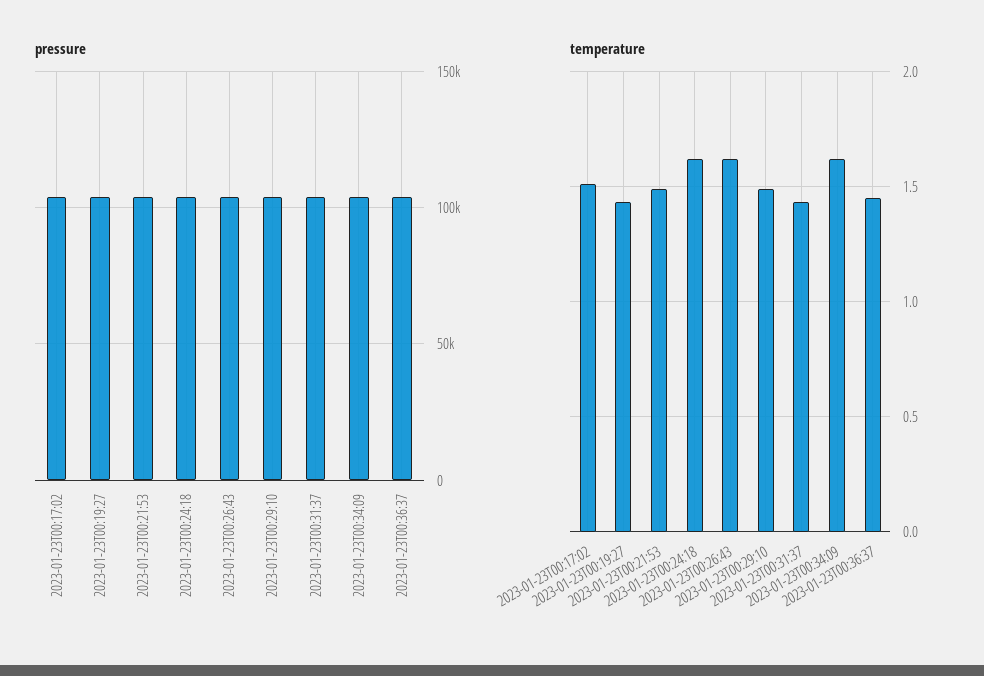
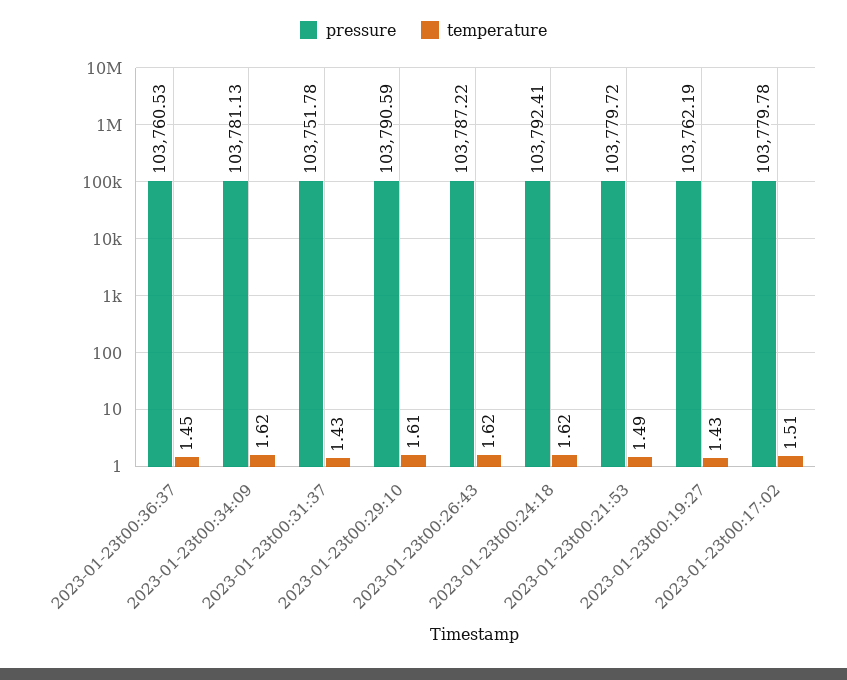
  {
    "pressure": {
      "2023-01-23T00:17:02": 103779.78,
      "2023-01-23T00:19:27": 103762.19,
      "2023-01-23T00:21:53": 103779.72,
      "2023-01-23T00:24:18": 103792.41,
      "2023-01-23T00:26:43": 103787.22,
      "2023-01-23T00:29:10": 103790.59,
      "2023-01-23T00:31:37": 103751.78,
      "2023-01-23T00:34:09": 103781.13,
      "2023-01-23T00:36:37": 103760.53
    },
    "temperature": {
      "2023-01-23T00:17:02": 1.51,
      "2023-01-23T00:19:27": 1.43,
      "2023-01-23T00:21:53": 1.49,
      "2023-01-23T00:24:18": 1.62,
      "2023-01-23T00:26:43": 1.62,
-     "2023-01-23T00:29:10": 1.5,
+     "2023-01-23T00:29:10": 1.61,
      "2023-01-23T00:31:37": 1.43,
      "2023-01-23T00:34:09": 1.62,
      "2023-01-23T00:36:37": 1.45
    }
  }

